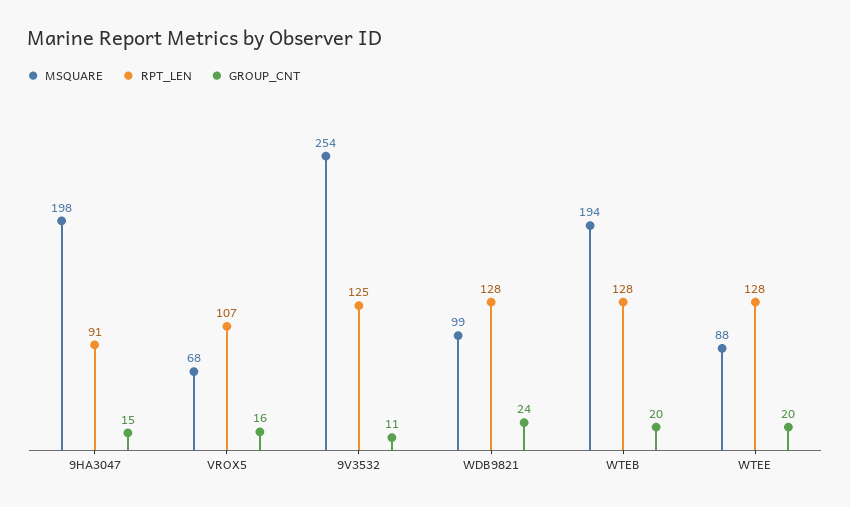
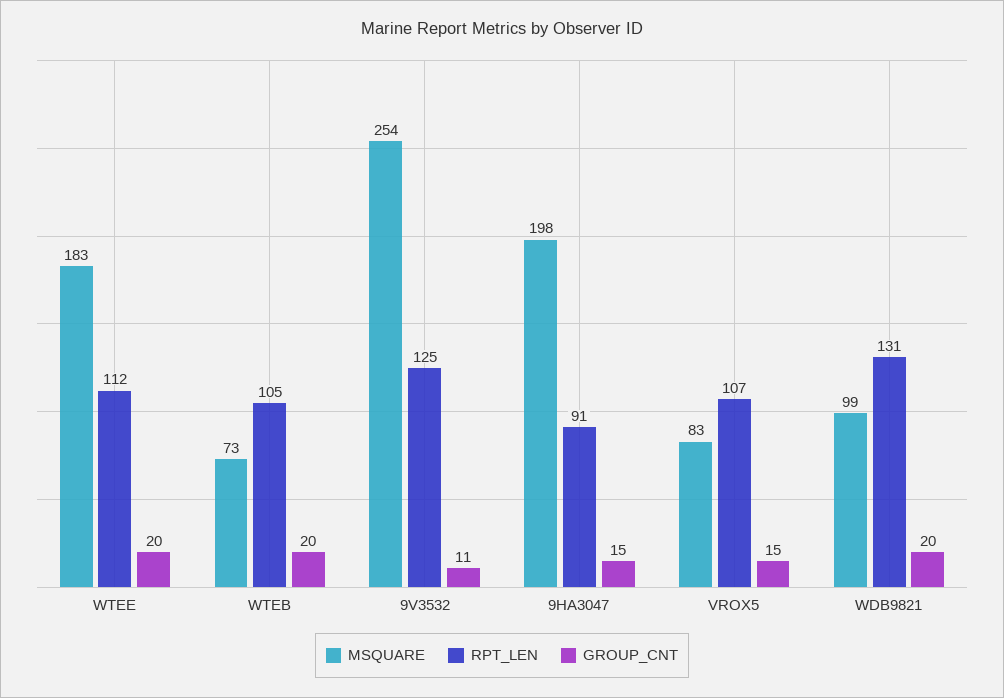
  {
    "MSQUARE": {
      "9HA3047": 198,
-     "VROX5": 68,
+     "VROX5": 83,
      "9V3532": 254,
      "WDB9821": 99,
-     "WTEB": 194,
+     "WTEB": 73,
-     "WTEE": 88
+     "WTEE": 183
    },
    "RPT_LEN": {
      "9HA3047": 91,
      "VROX5": 107,
      "9V3532": 125,
-     "WDB9821": 128,
+     "WDB9821": 131,
-     "WTEB": 128,
+     "WTEB": 105,
-     "WTEE": 128
+     "WTEE": 112
    },
    "GROUP_CNT": {
      "9HA3047": 15,
-     "VROX5": 16,
+     "VROX5": 15,
      "9V3532": 11,
-     "WDB9821": 24,
+     "WDB9821": 20,
      "WTEB": 20,
      "WTEE": 20
    }
  }

